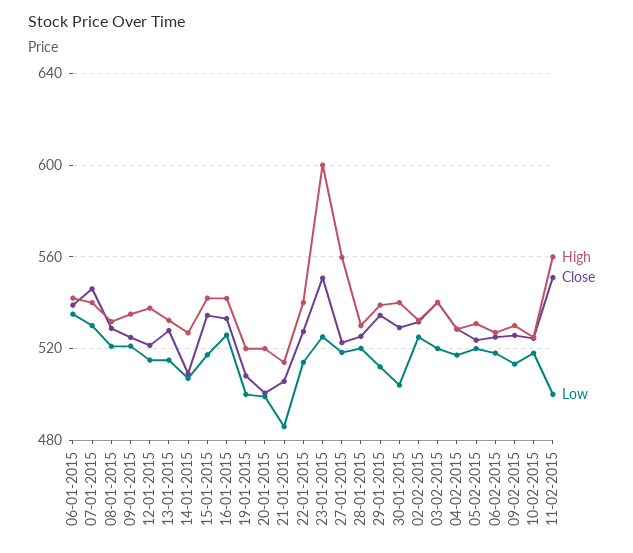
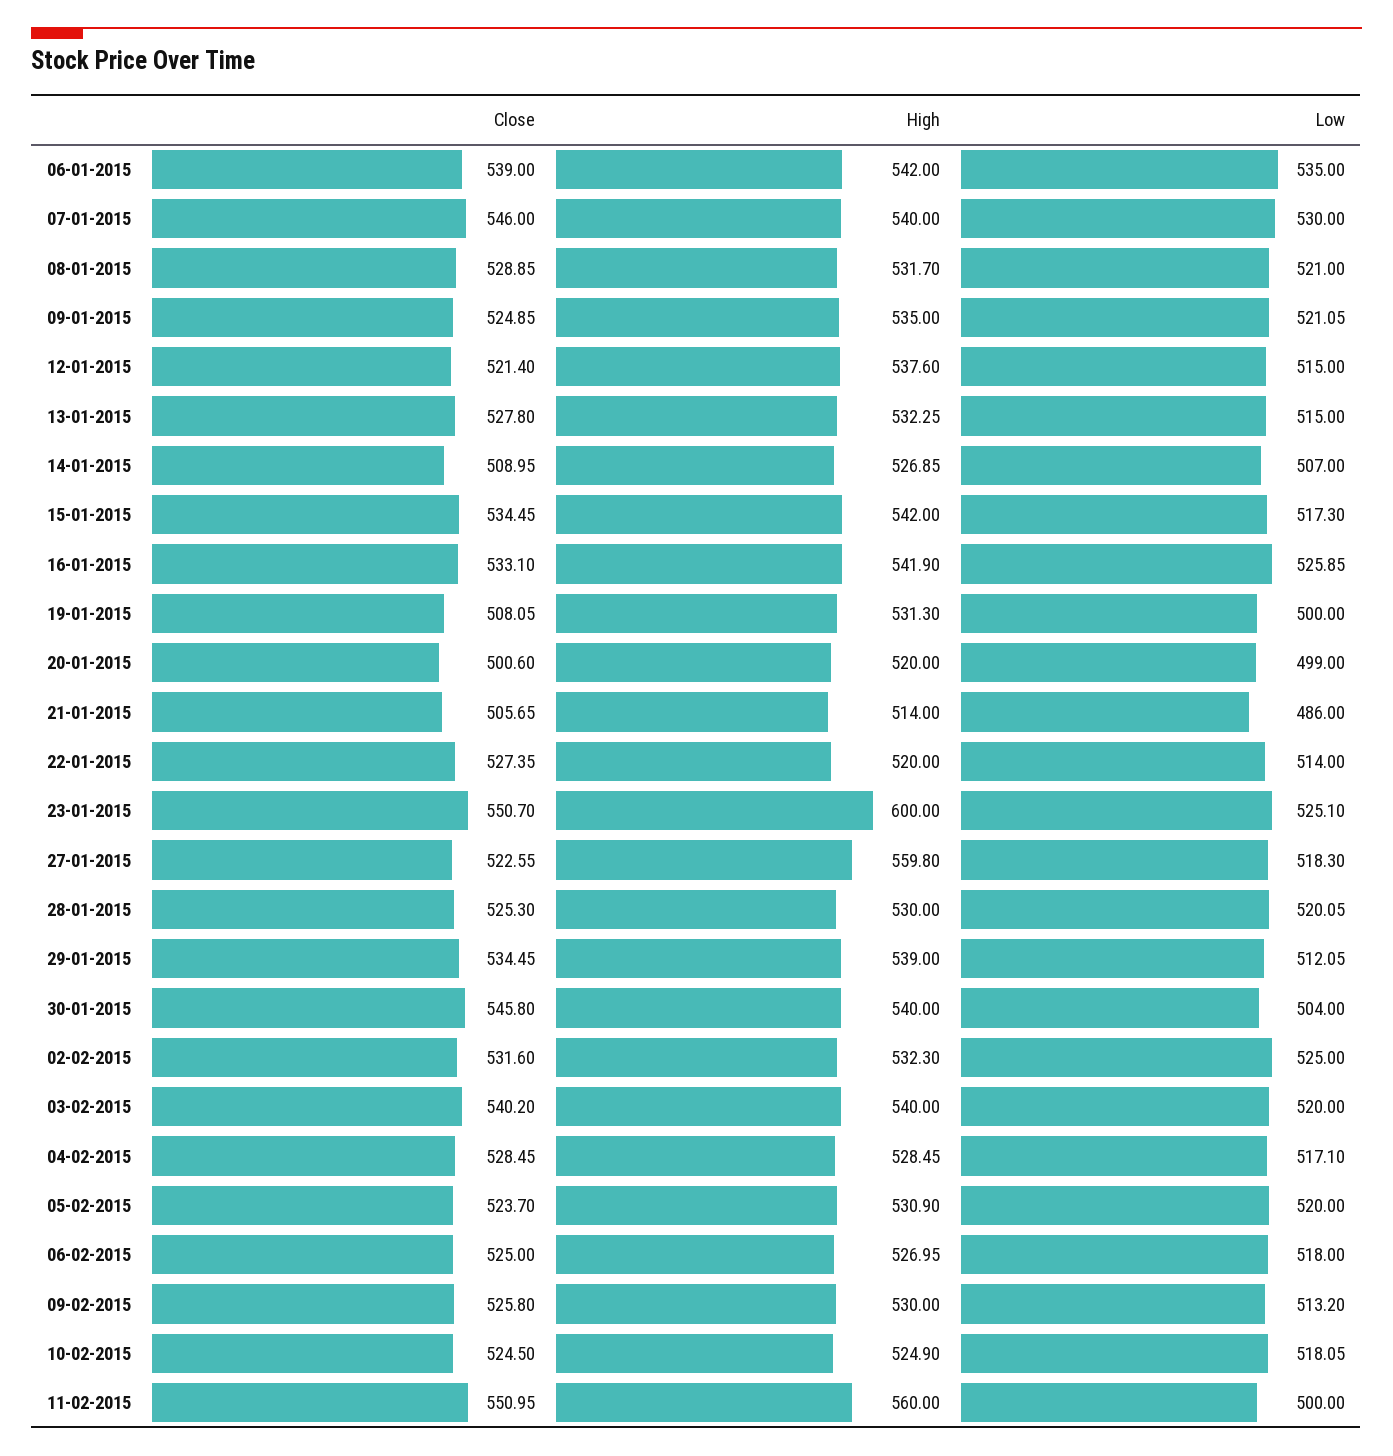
  {
    "High": {
      "06-01-2015": 542,
      "07-01-2015": 540,
      "08-01-2015": 531.7,
      "09-01-2015": 535,
      "12-01-2015": 537.6,
      "13-01-2015": 532.25,
      "14-01-2015": 526.85,
      "15-01-2015": 542,
      "16-01-2015": 541.9,
-     "19-01-2015": 520,
+     "19-01-2015": 531.3,
      "20-01-2015": 520,
      "21-01-2015": 514,
-     "22-01-2015": 540,
+     "22-01-2015": 520,
      "23-01-2015": 600,
      "27-01-2015": 559.8,
      "28-01-2015": 530,
      "29-01-2015": 539,
      "30-01-2015": 540,
      "02-02-2015": 532.3,
      "03-02-2015": 540,
      "04-02-2015": 528.45,
      "05-02-2015": 530.9,
      "06-02-2015": 526.95,
      "09-02-2015": 530,
      "10-02-2015": 524.9,
      "11-02-2015": 560
    },
    "Close": {
      "06-01-2015": 539,
      "07-01-2015": 546,
      "08-01-2015": 528.85,
      "09-01-2015": 524.85,
      "12-01-2015": 521.4,
      "13-01-2015": 527.8,
      "14-01-2015": 508.95,
      "15-01-2015": 534.45,
      "16-01-2015": 533.1,
      "19-01-2015": 508.05,
      "20-01-2015": 500.6,
      "21-01-2015": 505.65,
      "22-01-2015": 527.35,
      "23-01-2015": 550.7,
      "27-01-2015": 522.55,
      "28-01-2015": 525.3,
      "29-01-2015": 534.45,
-     "30-01-2015": 530,
+     "30-01-2015": 545.8,
      "02-02-2015": 531.6,
      "03-02-2015": 540.2,
      "04-02-2015": 528.45,
      "05-02-2015": 523.7,
      "06-02-2015": 525,
      "09-02-2015": 525.8,
      "10-02-2015": 524.5,
      "11-02-2015": 550.95
    },
    "Low": {
      "06-01-2015": 535,
      "07-01-2015": 530,
      "08-01-2015": 521,
      "09-01-2015": 521.05,
      "12-01-2015": 515,
      "13-01-2015": 515,
      "14-01-2015": 507,
      "15-01-2015": 517.3,
      "16-01-2015": 525.85,
      "19-01-2015": 500,
      "20-01-2015": 499,
      "21-01-2015": 486,
      "22-01-2015": 514,
      "23-01-2015": 525.1,
      "27-01-2015": 518.3,
      "28-01-2015": 520.05,
      "29-01-2015": 512.05,
      "30-01-2015": 504,
      "02-02-2015": 525,
      "03-02-2015": 520,
      "04-02-2015": 517.1,
      "05-02-2015": 520,
      "06-02-2015": 518,
      "09-02-2015": 513.2,
      "10-02-2015": 518.05,
      "11-02-2015": 500
    }
  }

